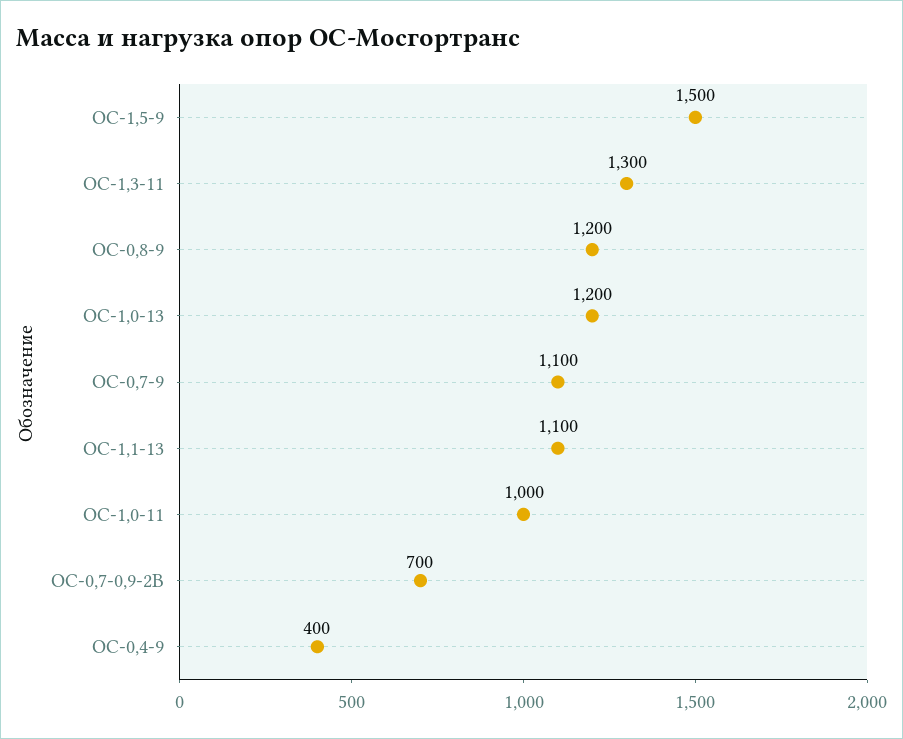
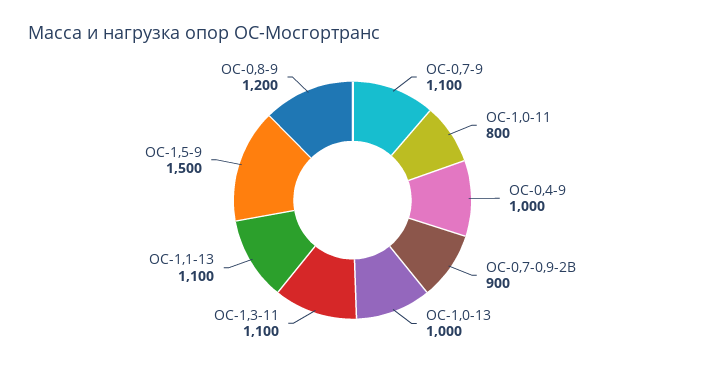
  {
    "ОС-1,5-9": 1500,
-   "ОС-1,3-11": 1300,
+   "ОС-1,3-11": 1100,
    "ОС-0,8-9": 1200,
-   "ОС-1,0-13": 1200,
+   "ОС-1,0-13": 1000,
    "ОС-0,7-9": 1100,
    "ОС-1,1-13": 1100,
-   "ОС-1,0-11": 1000,
+   "ОС-1,0-11": 800,
-   "ОС-0,7-0,9-2В": 700,
+   "ОС-0,7-0,9-2В": 900,
-   "ОС-0,4-9": 400
+   "ОС-0,4-9": 1000
  }

